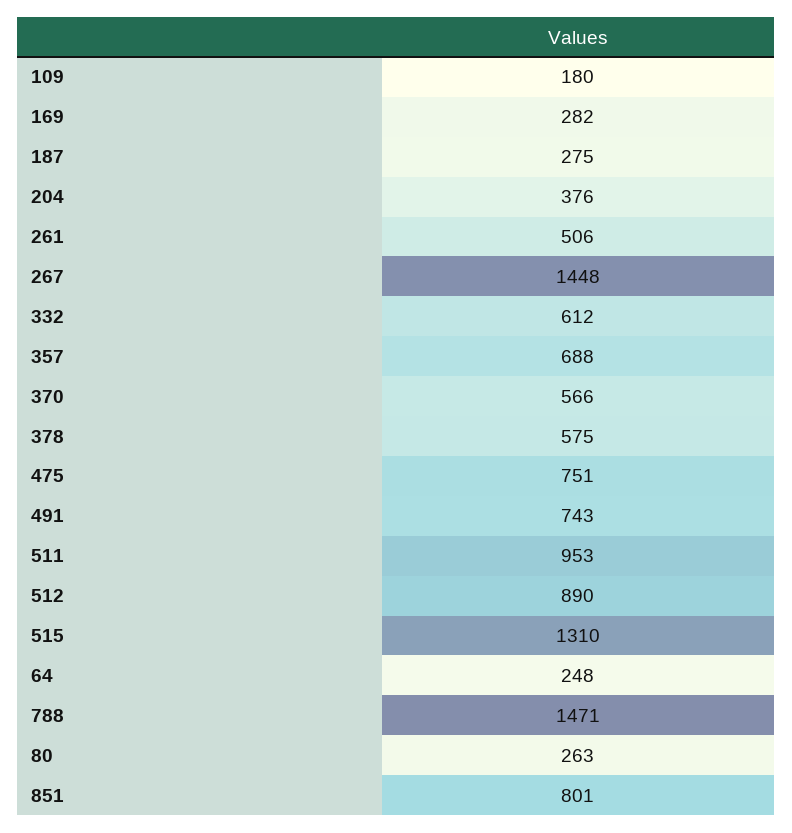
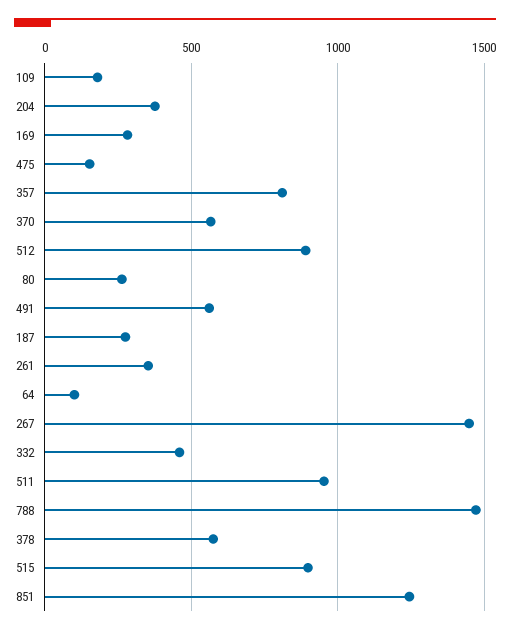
  {
    "109": 180,
    "169": 282,
    "187": 275,
    "204": 376,
-   "261": 506,
+   "261": 350,
    "267": 1448,
-   "332": 612,
+   "332": 450,
-   "357": 688,
+   "357": 800,
    "370": 566,
    "378": 575,
-   "475": 751,
+   "475": 150,
-   "491": 743,
+   "491": 550,
    "511": 953,
    "512": 890,
-   "515": 1310,
+   "515": 900,
-   "64": 248,
+   "64": 100,
    "788": 1471,
    "80": 263,
-   "851": 801
+   "851": 1250
  }

